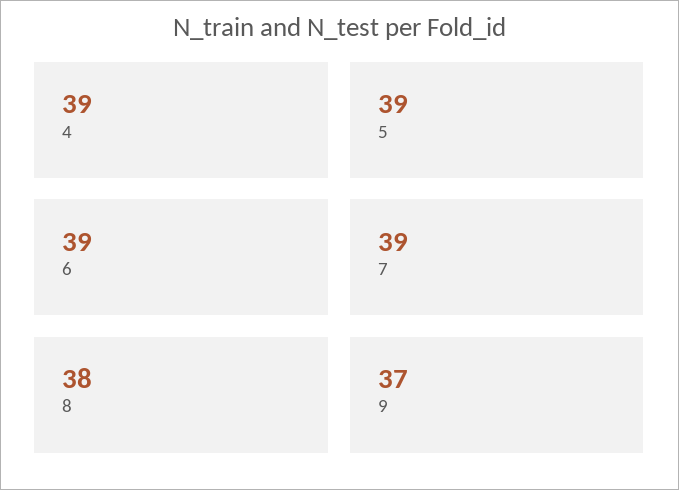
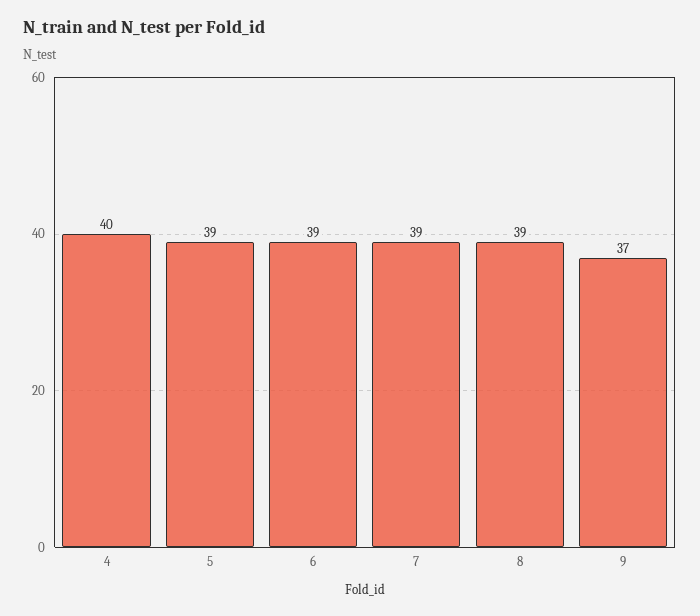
  {
-   "4": 39,
+   "4": 40,
    "5": 39,
    "6": 39,
    "7": 39,
-   "8": 38,
+   "8": 39,
    "9": 37
  }

